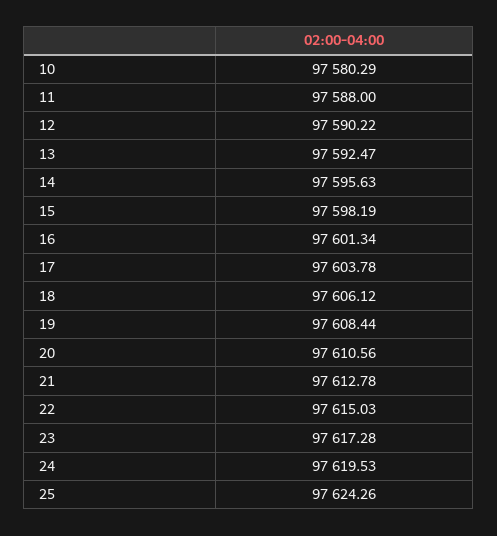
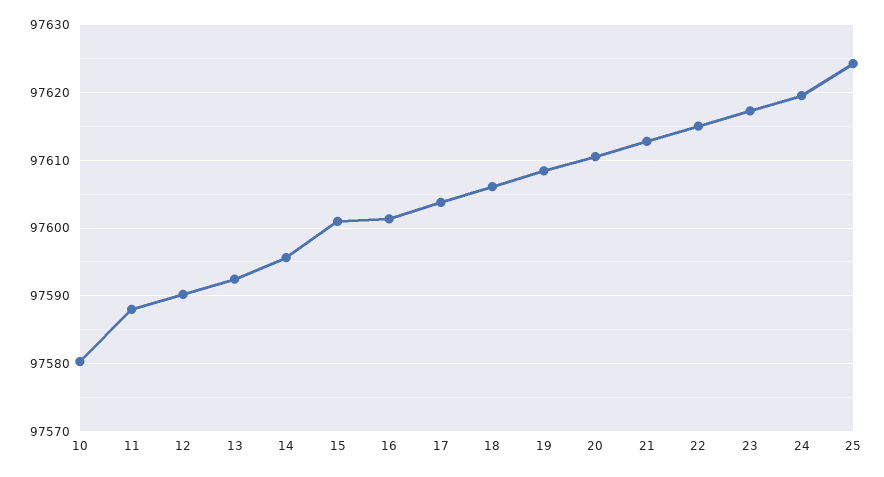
  {
    "10": 97580.29,
    "11": 97588,
    "12": 97590.22,
    "13": 97592.47,
    "14": 97595.63,
-   "15": 97598.19,
+   "15": 97601,
    "16": 97601.34,
    "17": 97603.78,
    "18": 97606.12,
    "19": 97608.44,
    "20": 97610.56,
    "21": 97612.78,
    "22": 97615.03,
    "23": 97617.28,
    "24": 97619.53,
    "25": 97624.26
  }

